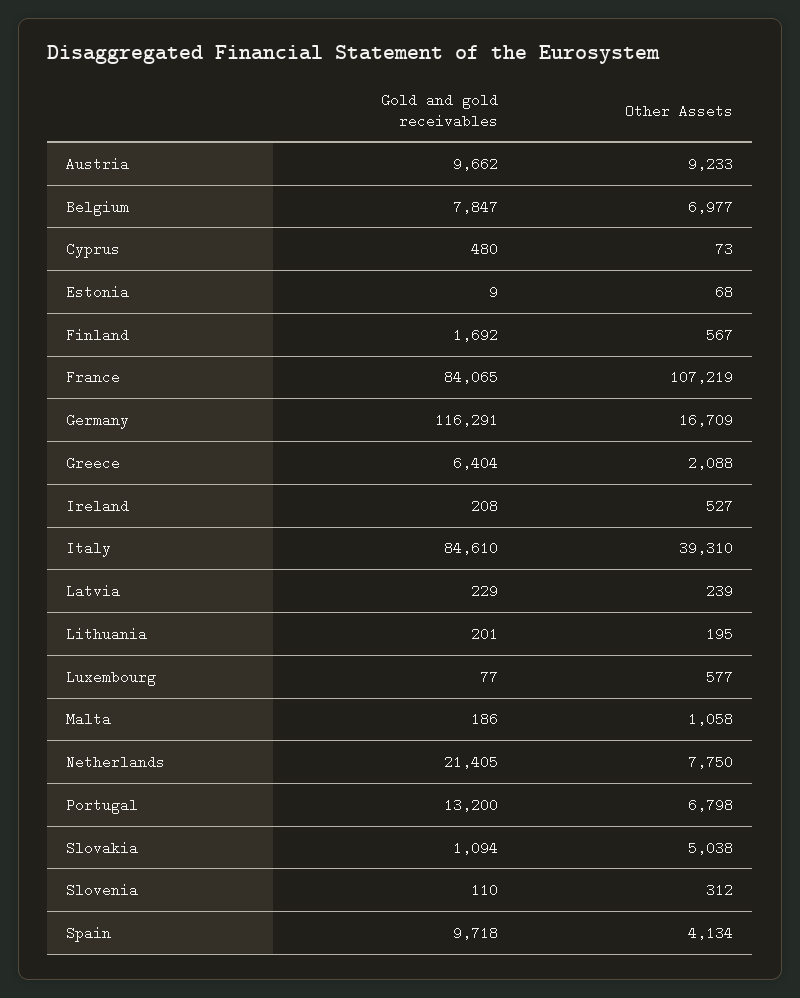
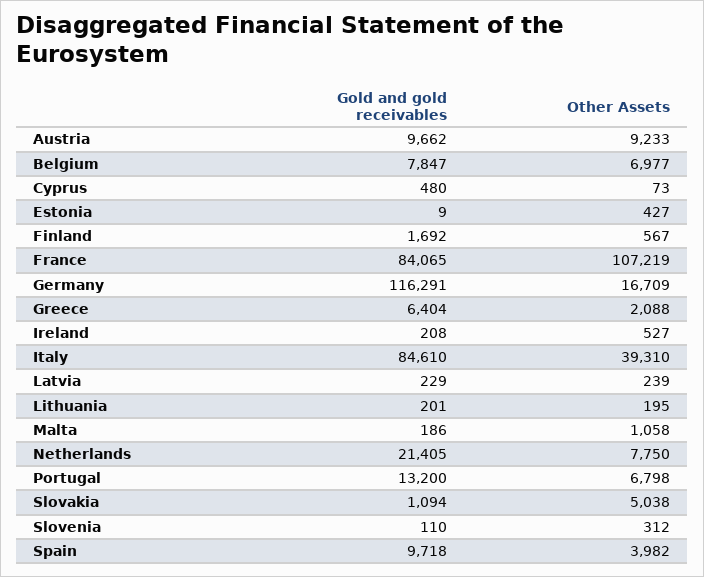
  {
    "Gold and gold receivables": {
      "Austria": 9662,
      "Belgium": 7847,
      "Cyprus": 480,
      "Estonia": 9,
      "Finland": 1692,
      "France": 84065,
      "Germany": 116291,
      "Greece": 6404,
      "Ireland": 208,
      "Italy": 84610,
      "Latvia": 229,
      "Lithuania": 201,
-     "Luxembourg": 77,
      "Malta": 186,
      "Netherlands": 21405,
      "Portugal": 13200,
      "Slovakia": 1094,
      "Slovenia": 110,
      "Spain": 9718
    },
    "Other Assets": {
      "Austria": 9233,
      "Belgium": 6977,
      "Cyprus": 73,
-     "Estonia": 68,
+     "Estonia": 427,
      "Finland": 567,
      "France": 107219,
      "Germany": 16709,
      "Greece": 2088,
      "Ireland": 527,
      "Italy": 39310,
      "Latvia": 239,
      "Lithuania": 195,
-     "Luxembourg": 577,
      "Malta": 1058,
      "Netherlands": 7750,
      "Portugal": 6798,
      "Slovakia": 5038,
      "Slovenia": 312,
-     "Spain": 4134
+     "Spain": 3982
    }
  }

